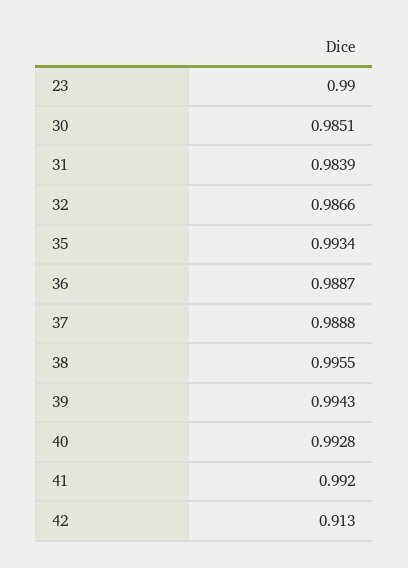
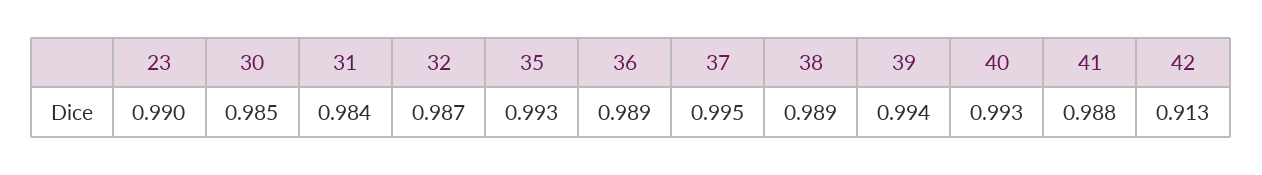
  {
    "23": 0.99,
    "30": 0.9851,
    "31": 0.9839,
    "32": 0.9866,
    "35": 0.9934,
    "36": 0.9887,
-   "37": 0.9888,
+   "37": 0.995,
-   "38": 0.9955,
+   "38": 0.989,
    "39": 0.9943,
    "40": 0.9928,
-   "41": 0.992,
+   "41": 0.988,
    "42": 0.913
  }

